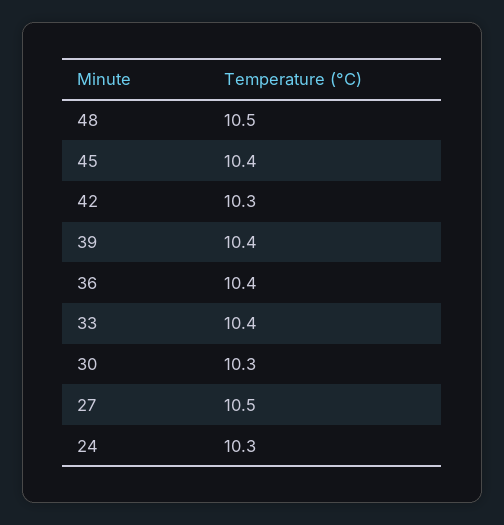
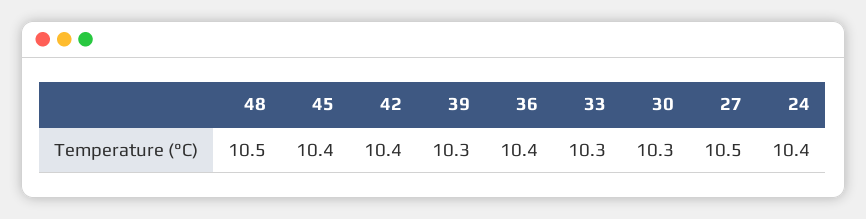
  {
    "48": 10.5,
    "45": 10.4,
-   "42": 10.3,
+   "42": 10.4,
-   "39": 10.4,
+   "39": 10.3,
    "36": 10.4,
-   "33": 10.4,
+   "33": 10.3,
    "30": 10.3,
    "27": 10.5,
-   "24": 10.3
+   "24": 10.4
  }

